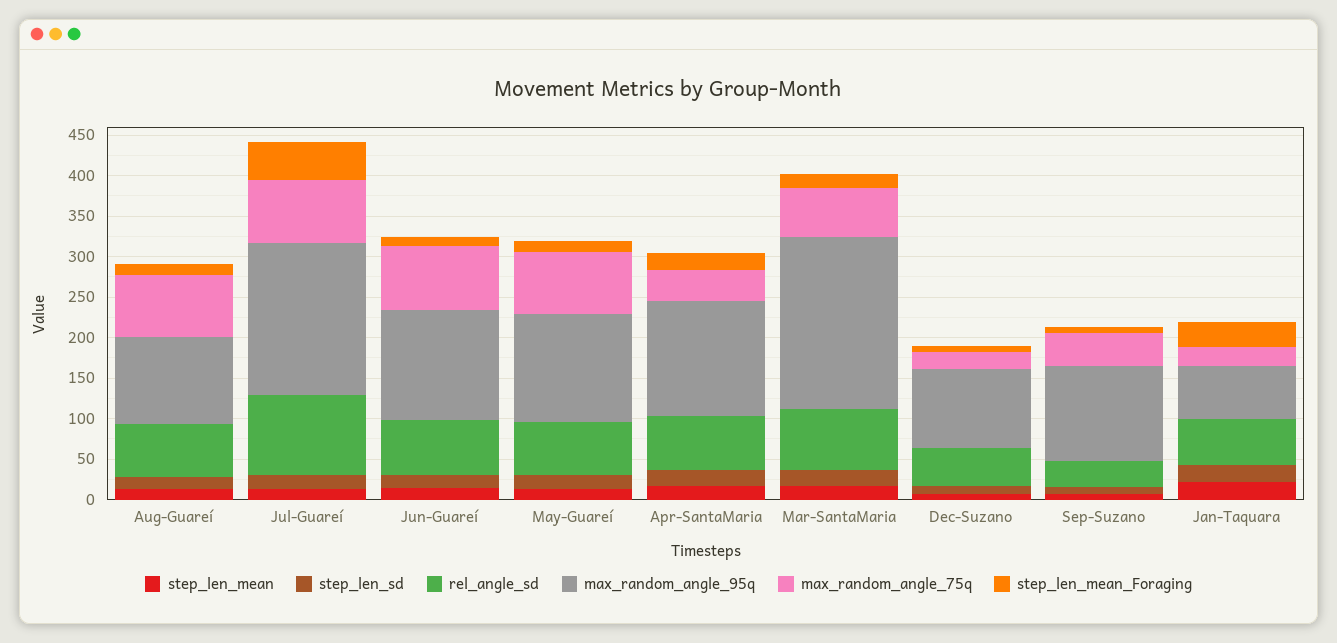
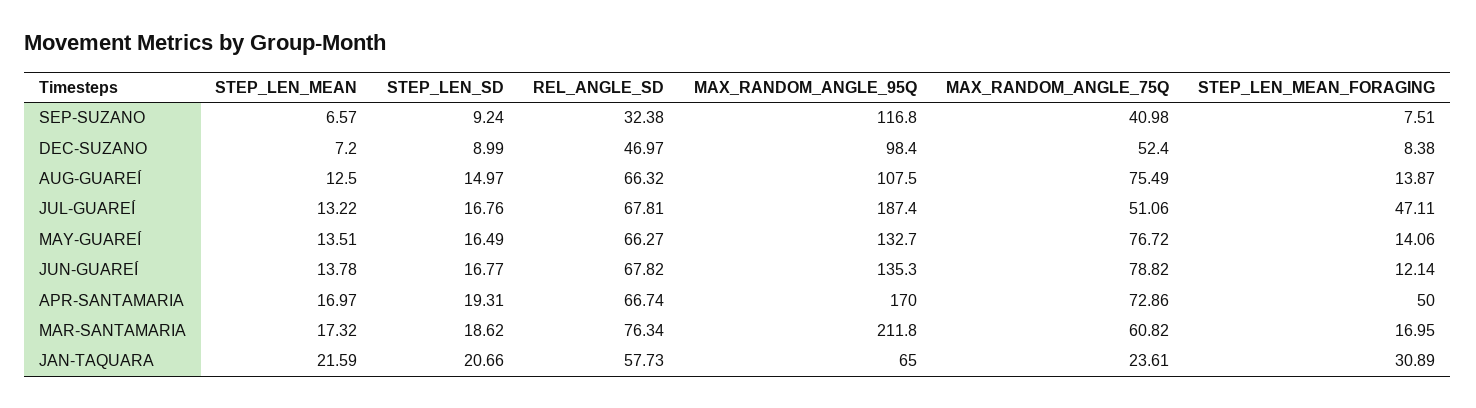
  {
    "step_len_mean": {
      "Aug-Guareí": 12.5,
      "Jul-Guareí": 13.22,
      "Jun-Guareí": 13.78,
      "May-Guareí": 13.51,
      "Apr-SantaMaria": 16.97,
      "Mar-SantaMaria": 17.32,
      "Dec-Suzano": 7.2,
      "Sep-Suzano": 6.57,
      "Jan-Taquara": 21.59
    },
    "step_len_sd": {
      "Aug-Guareí": 14.97,
      "Jul-Guareí": 16.76,
      "Jun-Guareí": 16.77,
      "May-Guareí": 16.49,
      "Apr-SantaMaria": 19.31,
      "Mar-SantaMaria": 18.62,
      "Dec-Suzano": 8.99,
      "Sep-Suzano": 9.24,
      "Jan-Taquara": 20.66
    },
    "rel_angle_sd": {
      "Aug-Guareí": 66.32,
-     "Jul-Guareí": 100,
+     "Jul-Guareí": 67.81,
      "Jun-Guareí": 67.82,
      "May-Guareí": 66.27,
      "Apr-SantaMaria": 66.74,
      "Mar-SantaMaria": 76.34,
      "Dec-Suzano": 46.97,
      "Sep-Suzano": 32.38,
      "Jan-Taquara": 57.73
    },
    "max_random_angle_95q": {
      "Aug-Guareí": 107.5,
      "Jul-Guareí": 187.4,
      "Jun-Guareí": 135.3,
      "May-Guareí": 132.7,
-     "Apr-SantaMaria": 140,
+     "Apr-SantaMaria": 170,
      "Mar-SantaMaria": 211.8,
      "Dec-Suzano": 98.4,
      "Sep-Suzano": 116.8,
      "Jan-Taquara": 65
    },
    "max_random_angle_75q": {
      "Aug-Guareí": 75.49,
-     "Jul-Guareí": 80,
+     "Jul-Guareí": 51.06,
      "Jun-Guareí": 78.82,
      "May-Guareí": 76.72,
-     "Apr-SantaMaria": 40,
+     "Apr-SantaMaria": 72.86,
      "Mar-SantaMaria": 60.82,
-     "Dec-Suzano": 20,
+     "Dec-Suzano": 52.4,
      "Sep-Suzano": 40.98,
      "Jan-Taquara": 23.61
    },
    "step_len_mean_Foraging": {
      "Aug-Guareí": 13.87,
      "Jul-Guareí": 47.11,
      "Jun-Guareí": 12.14,
      "May-Guareí": 14.06,
-     "Apr-SantaMaria": 20,
+     "Apr-SantaMaria": 50,
      "Mar-SantaMaria": 16.95,
      "Dec-Suzano": 8.38,
      "Sep-Suzano": 7.51,
      "Jan-Taquara": 30.89
    }
  }

